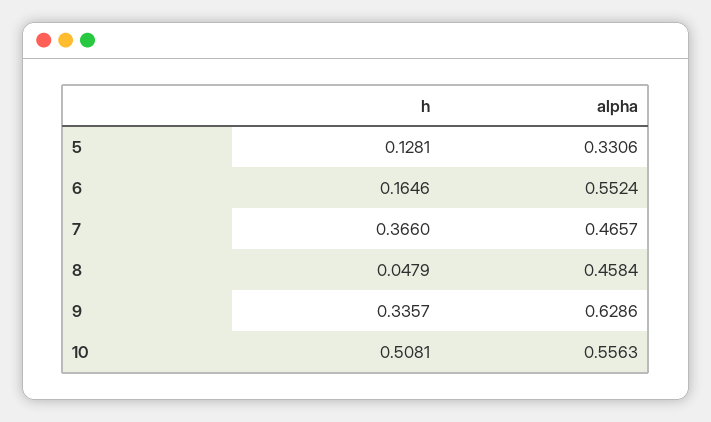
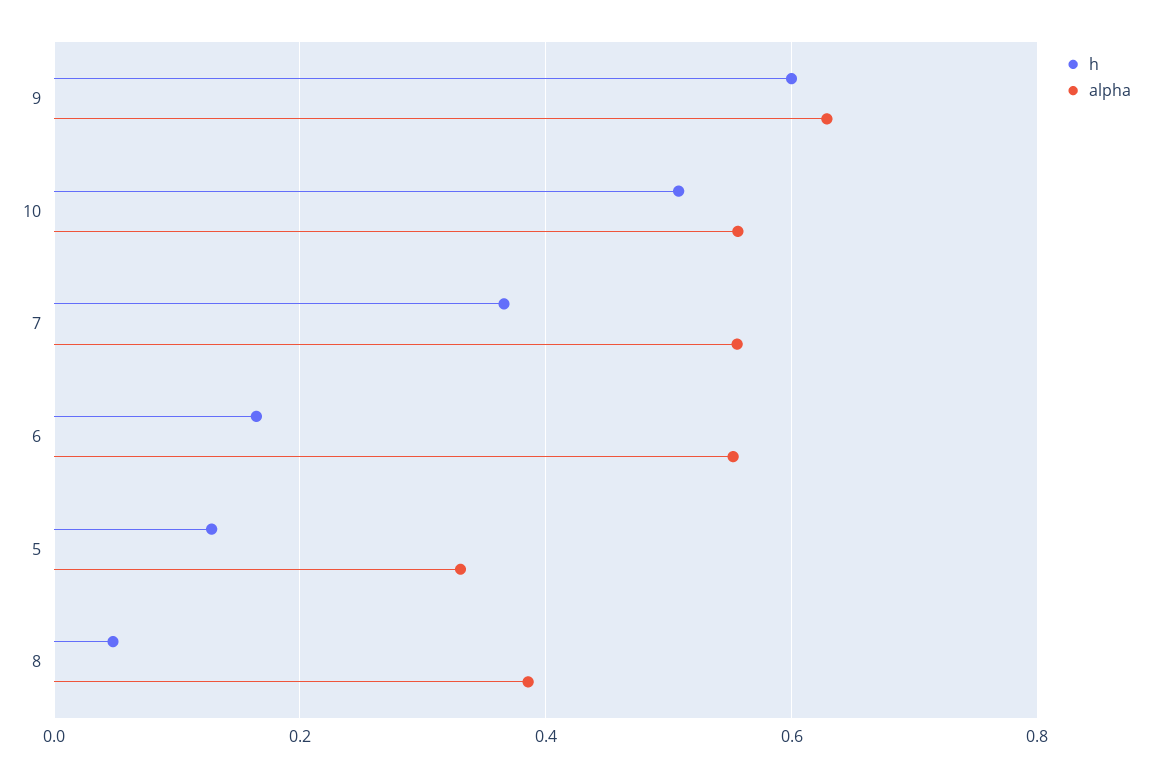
  {
    "h": {
      "5": 0.1281,
      "6": 0.1646,
      "7": 0.366,
      "8": 0.0479,
-     "9": 0.3357,
+     "9": 0.6,
      "10": 0.5081
    },
    "alpha": {
      "5": 0.3306,
      "6": 0.5524,
-     "7": 0.4657,
+     "7": 0.56,
-     "8": 0.4584,
+     "8": 0.38,
      "9": 0.6286,
      "10": 0.5563
    }
  }

